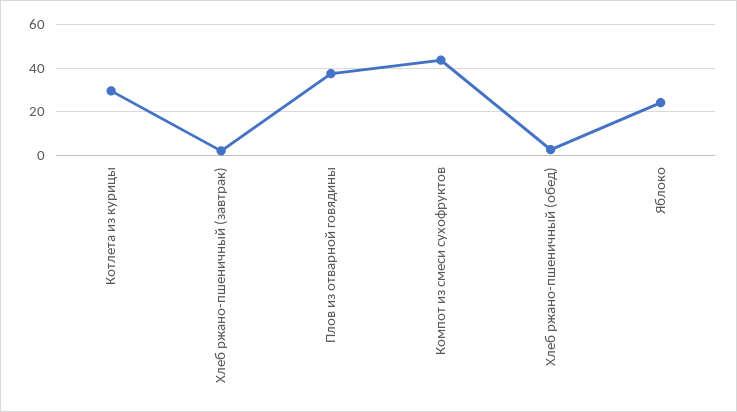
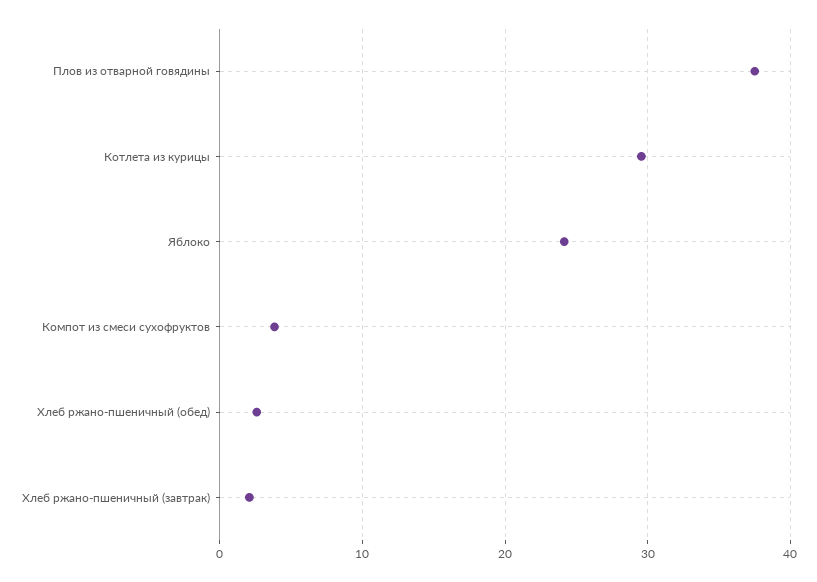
  {
    "Котлета из курицы": 30,
    "Хлеб ржано-пшеничный (завтрак)": 2,
    "Плов из отварной говядины": 38,
-   "Компот из смеси сухофруктов": 45,
+   "Компот из смеси сухофруктов": 4,
    "Хлеб ржано-пшеничный (обед)": 3,
    "Яблоко": 24
  }

